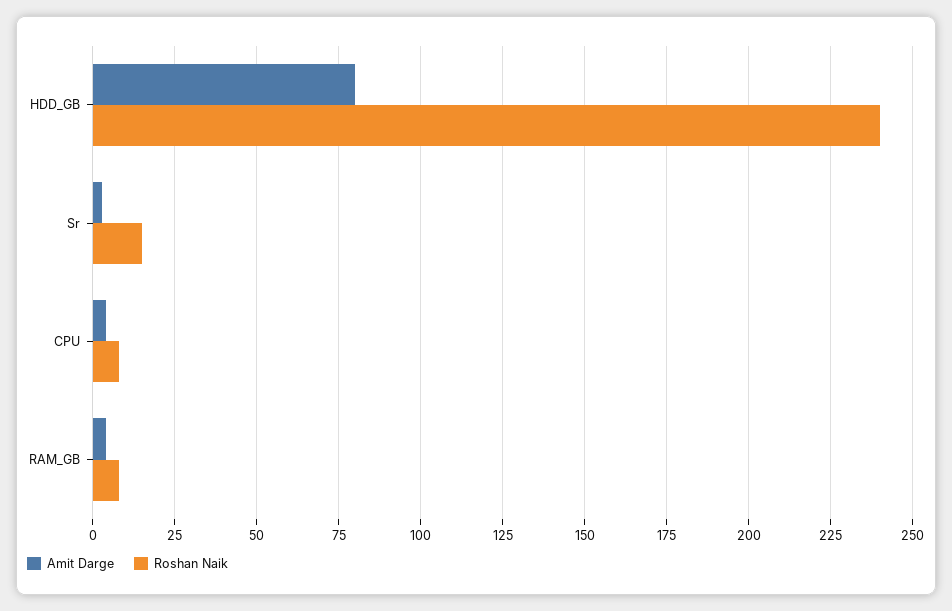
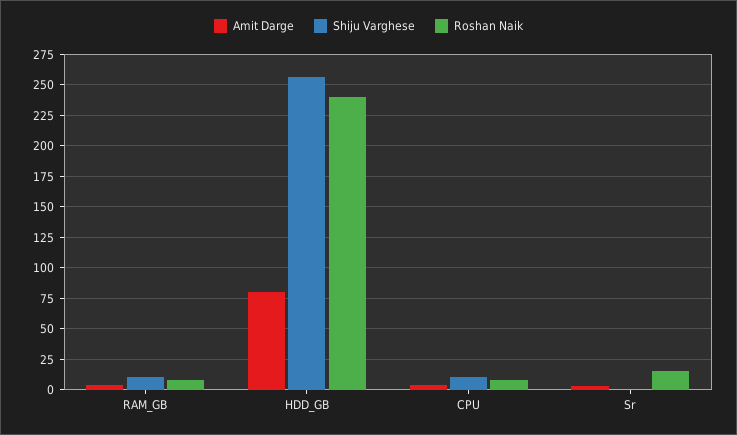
  {
    "Amit Darge": {
      "HDD_GB": 80,
      "Sr": 5,
      "CPU": 5,
      "RAM_GB": 5
    },
    "Roshan Naik": {
      "HDD_GB": 240,
      "Sr": 15,
      "CPU": 10,
      "RAM_GB": 10
-   }
+   },
+   "Shiju Varghese": {
+     "RAM_GB": 10,
+     "HDD_GB": 255,
+     "CPU": 10,
+     "Sr": 0
+   }
  }

